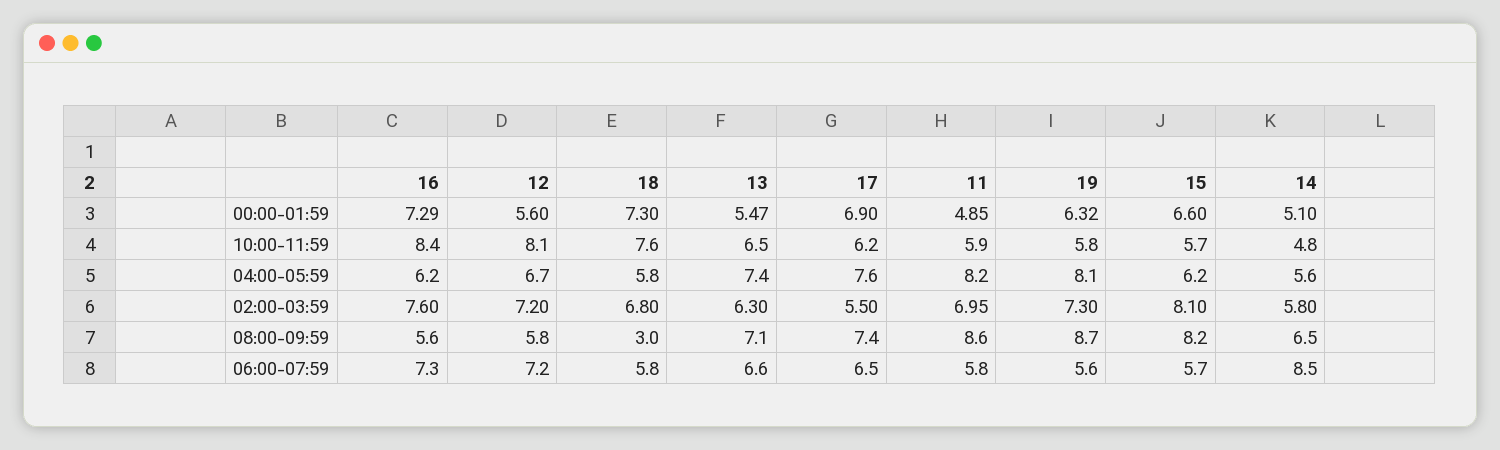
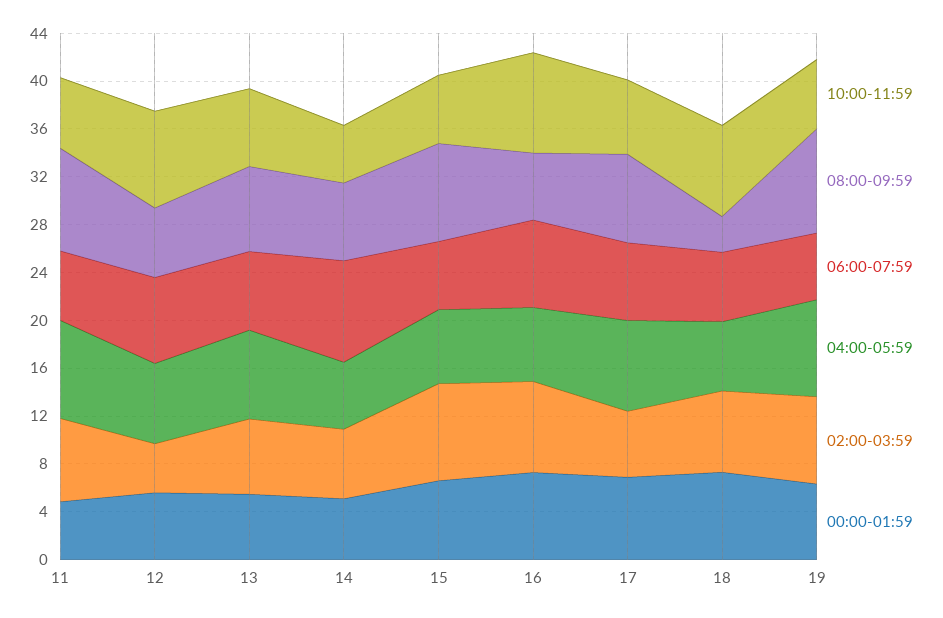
  {
    "00:00-01:59": {
      "16": 7.29,
      "12": 5.6,
      "18": 7.3,
      "13": 5.47,
      "17": 6.9,
      "11": 4.85,
      "19": 6.32,
      "15": 6.6,
      "14": 5.1
    },
    "10:00-11:59": {
      "16": 8.4,
      "12": 8.1,
      "18": 7.6,
      "13": 6.5,
      "17": 6.2,
      "11": 5.9,
      "19": 5.8,
      "15": 5.7,
      "14": 4.8
    },
    "04:00-05:59": {
      "16": 6.2,
      "12": 6.7,
      "18": 5.8,
      "13": 7.4,
      "17": 7.6,
      "11": 8.2,
      "19": 8.1,
      "15": 6.2,
      "14": 5.6
    },
    "02:00-03:59": {
      "16": 7.6,
-     "12": 7.2,
+     "12": 4,
      "18": 6.8,
      "13": 6.3,
      "17": 5.5,
      "11": 6.95,
      "19": 7.3,
      "15": 8.1,
      "14": 5.8
    },
    "08:00-09:59": {
      "16": 5.6,
      "12": 5.8,
      "18": 3,
      "13": 7.1,
      "17": 7.4,
      "11": 8.6,
      "19": 8.7,
      "15": 8.2,
      "14": 6.5
    },
    "06:00-07:59": {
      "16": 7.3,
      "12": 7.2,
      "18": 5.8,
      "13": 6.6,
      "17": 6.5,
      "11": 5.8,
      "19": 5.6,
      "15": 5.7,
      "14": 8.5
    }
  }

